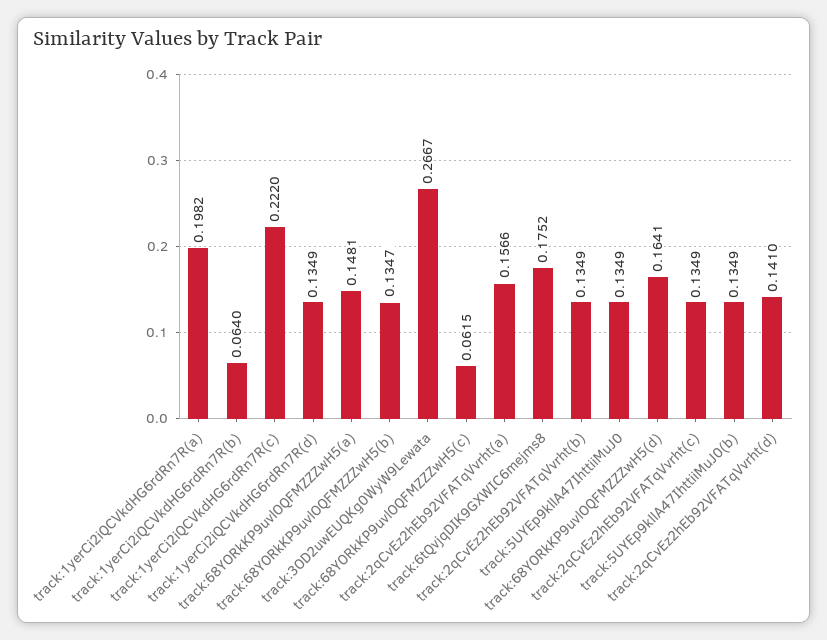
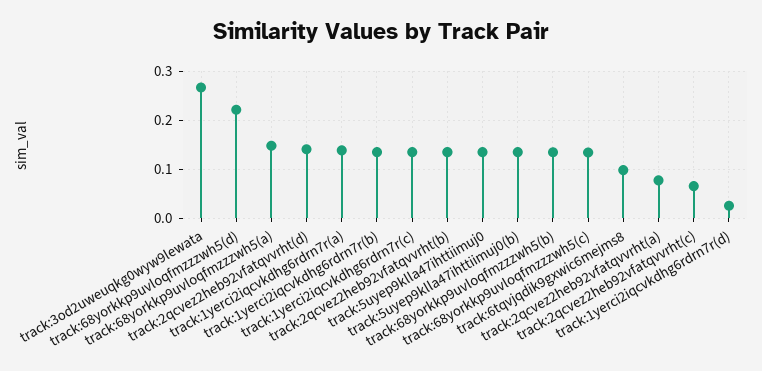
  {
-   "track:1yerCi2iQCVkdHG6rdRn7R(a)": 0.1982,
+   "track:1yerCi2iQCVkdHG6rdRn7R(a)": 0.14,
-   "track:1yerCi2iQCVkdHG6rdRn7R(b)": 0.064,
+   "track:1yerCi2iQCVkdHG6rdRn7R(b)": 0.14,
-   "track:1yerCi2iQCVkdHG6rdRn7R(c)": 0.222,
+   "track:1yerCi2iQCVkdHG6rdRn7R(c)": 0.14,
-   "track:1yerCi2iQCVkdHG6rdRn7R(d)": 0.1349,
+   "track:1yerCi2iQCVkdHG6rdRn7R(d)": 0.02,
    "track:68YORkKP9uvlOQFMZZZwH5(a)": 0.1481,
    "track:68YORkKP9uvlOQFMZZZwH5(b)": 0.1347,
    "track:3OD2uwEUQKg0WyW9Lewata": 0.2667,
-   "track:68YORkKP9uvlOQFMZZZwH5(c)": 0.0615,
+   "track:68YORkKP9uvlOQFMZZZwH5(c)": 0.14,
-   "track:2qCvEz2hEb92VFATqVvrht(a)": 0.1566,
+   "track:2qCvEz2hEb92VFATqVvrht(a)": 0.08,
-   "track:6tQvjqDIK9GXWIC6mejms8": 0.1752,
+   "track:6tQvjqDIK9GXWIC6mejms8": 0.1,
    "track:2qCvEz2hEb92VFATqVvrht(b)": 0.1349,
    "track:5UYEp9kllA47IhttiiMuJ0": 0.1349,
-   "track:68YORkKP9uvlOQFMZZZwH5(d)": 0.1641,
+   "track:68YORkKP9uvlOQFMZZZwH5(d)": 0.22,
-   "track:2qCvEz2hEb92VFATqVvrht(c)": 0.1349,
+   "track:2qCvEz2hEb92VFATqVvrht(c)": 0.06,
    "track:5UYEp9kllA47IhttiiMuJ0(b)": 0.1349,
    "track:2qCvEz2hEb92VFATqVvrht(d)": 0.141
  }

